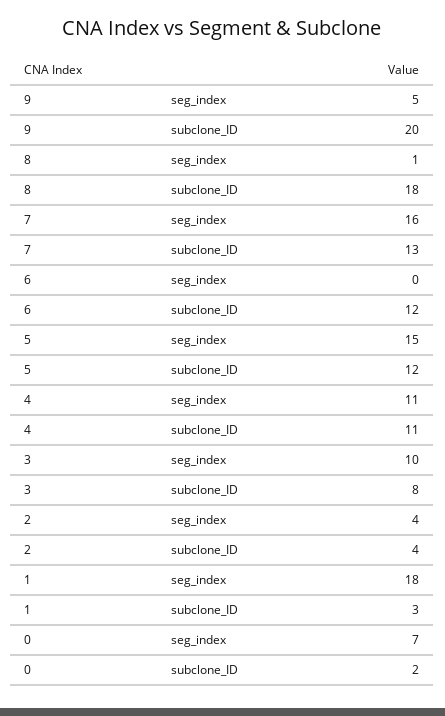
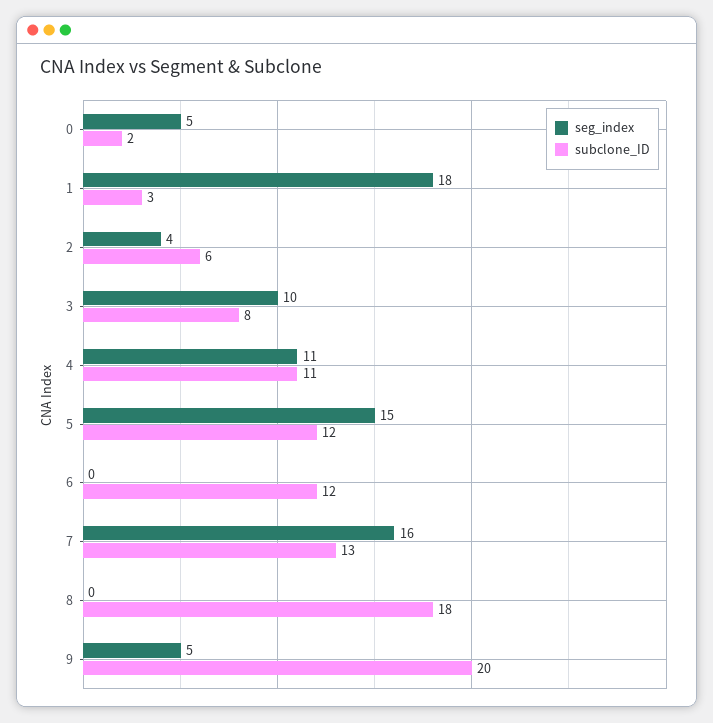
  {
    "seg_index": {
      "9": 5,
-     "8": 1,
+     "8": 0,
      "7": 16,
      "6": 0,
      "5": 15,
      "4": 11,
      "3": 10,
      "2": 4,
      "1": 18,
-     "0": 7
+     "0": 5
    },
    "subclone_ID": {
      "9": 20,
      "8": 18,
      "7": 13,
      "6": 12,
      "5": 12,
      "4": 11,
      "3": 8,
-     "2": 4,
+     "2": 6,
      "1": 3,
      "0": 2
    }
  }

